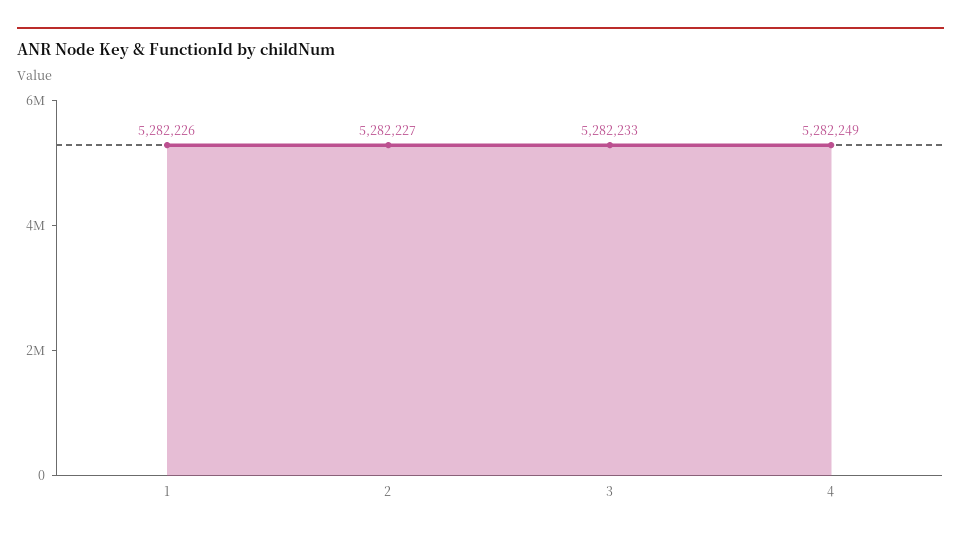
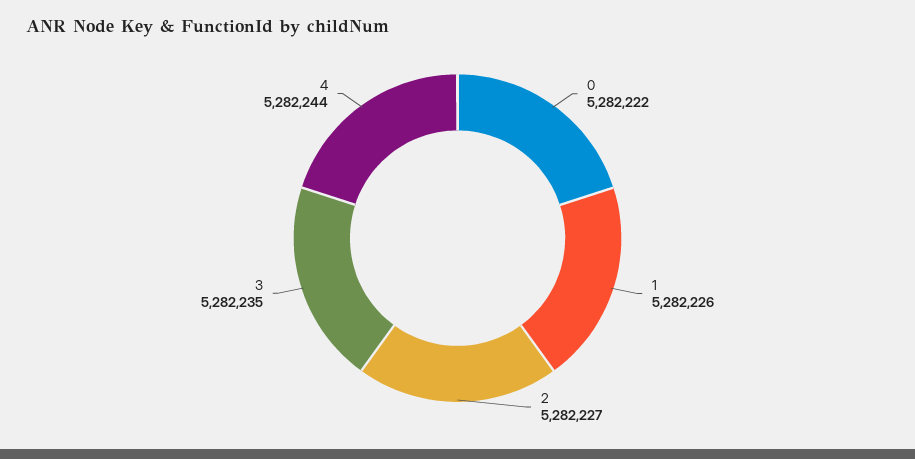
  {
    "1": 5282226,
    "2": 5282227,
-   "3": 5282233,
+   "3": 5282235,
-   "4": 5282249
+   "4": 5282244,
+   "0": 5282222
  }

